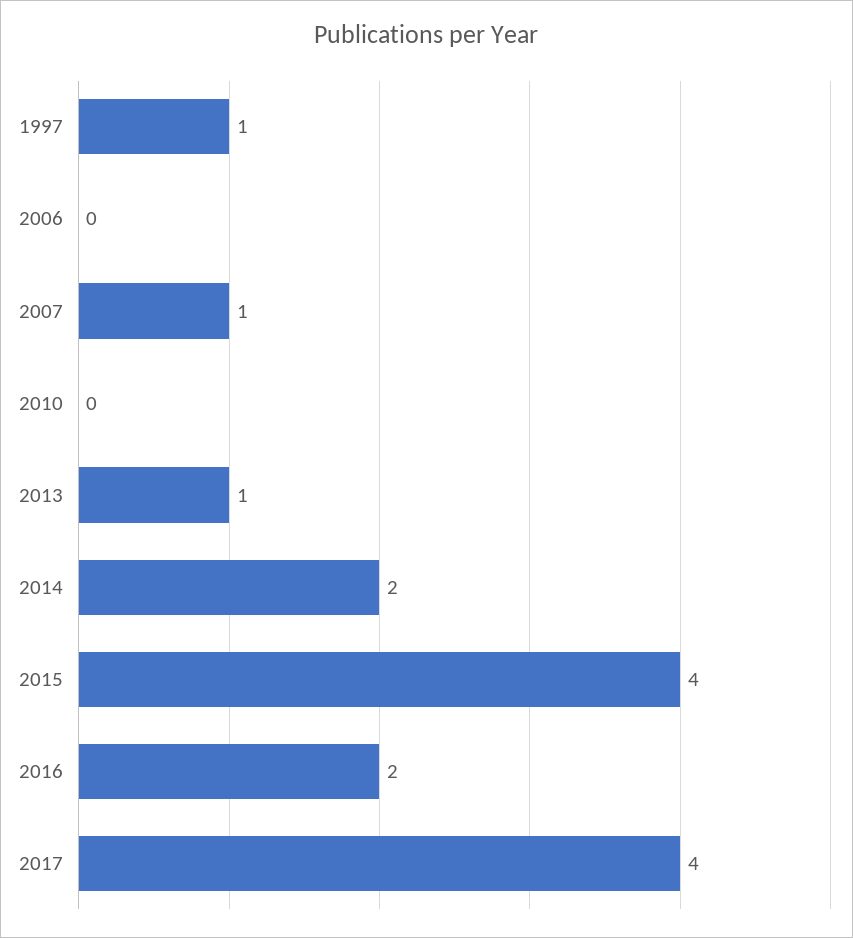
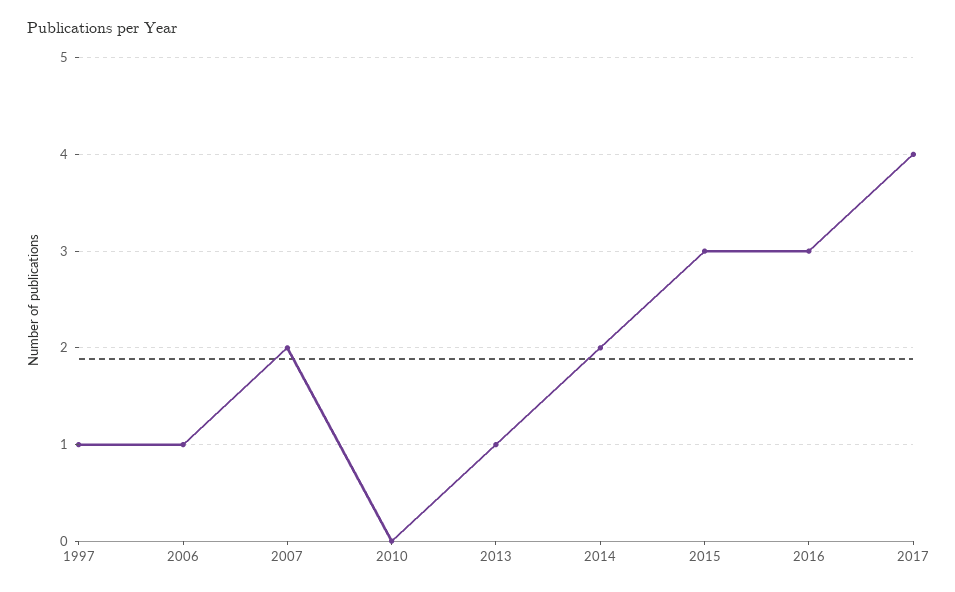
  {
    "1997": 1,
-   "2006": 0,
+   "2006": 1,
-   "2007": 1,
+   "2007": 2,
    "2010": 0,
    "2013": 1,
    "2014": 2,
-   "2015": 4,
+   "2015": 3,
-   "2016": 2,
+   "2016": 3,
    "2017": 4
  }

